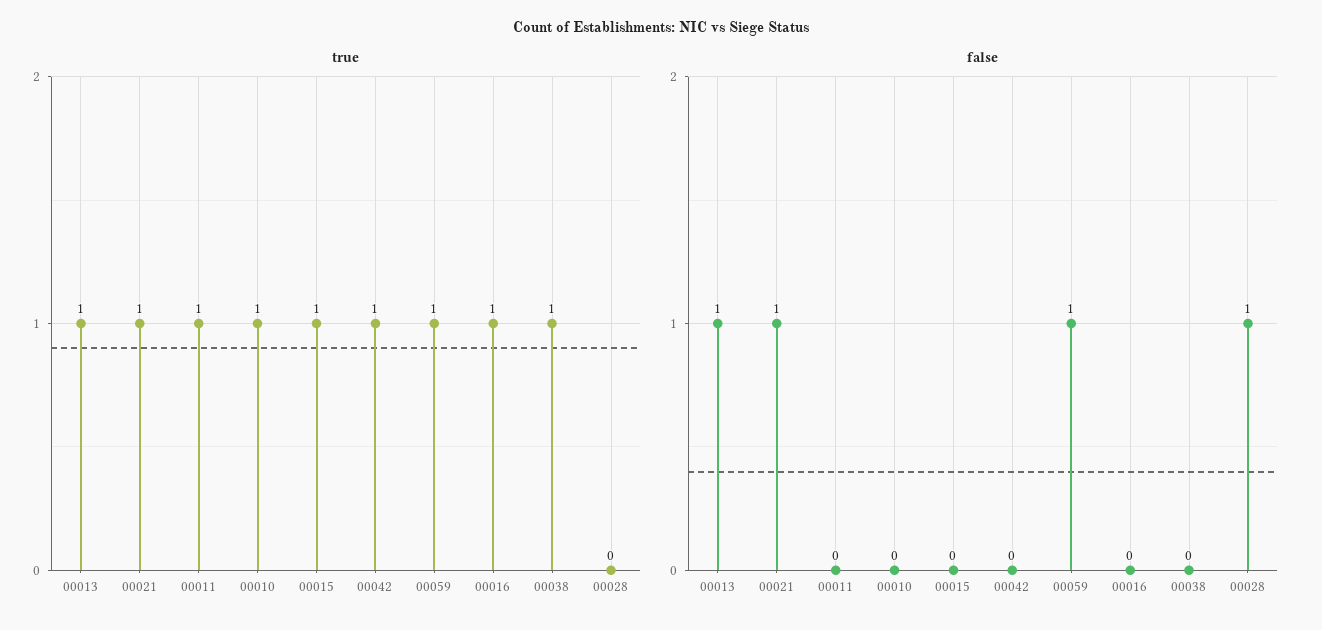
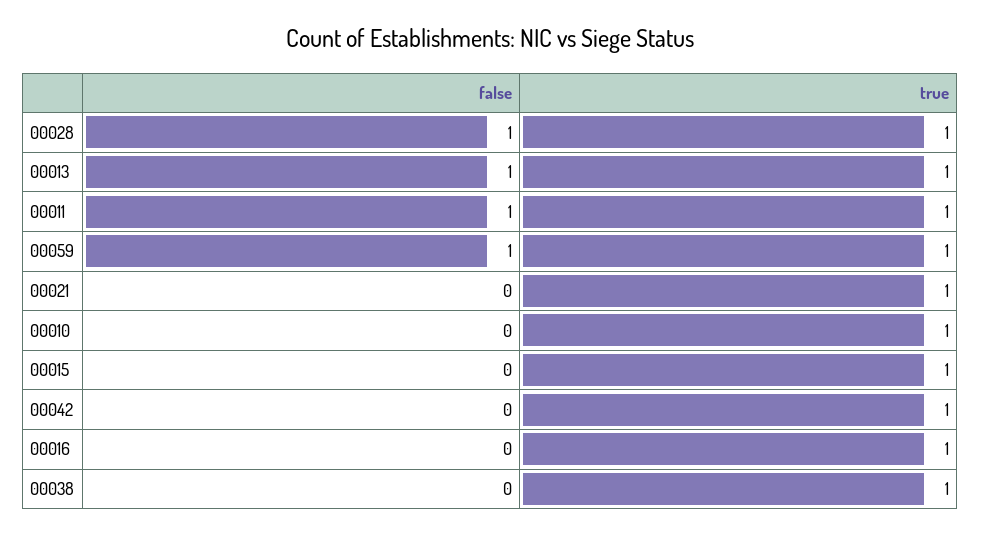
  {
    "true": {
      "00013": 1,
      "00021": 1,
      "00011": 1,
      "00010": 1,
      "00015": 1,
      "00042": 1,
      "00059": 1,
      "00016": 1,
      "00038": 1,
-     "00028": 0
+     "00028": 1
    },
    "false": {
      "00013": 1,
-     "00021": 1,
+     "00021": 0,
-     "00011": 0,
+     "00011": 1,
      "00010": 0,
      "00015": 0,
      "00042": 0,
      "00059": 1,
      "00016": 0,
      "00038": 0,
      "00028": 1
    }
  }

